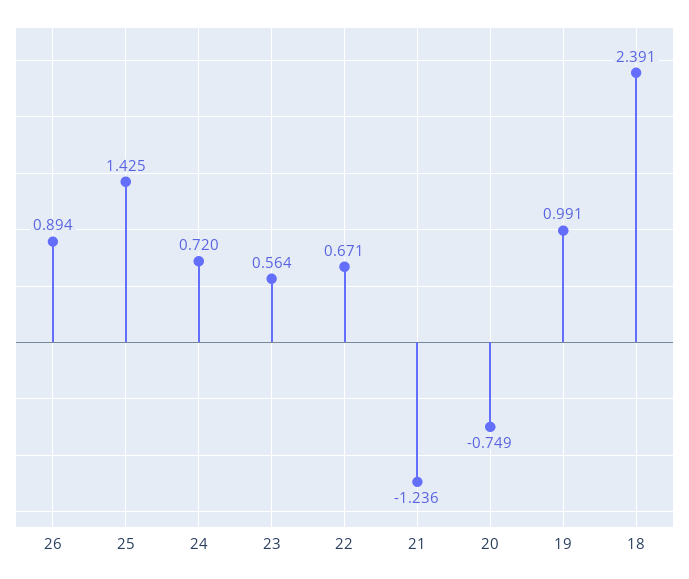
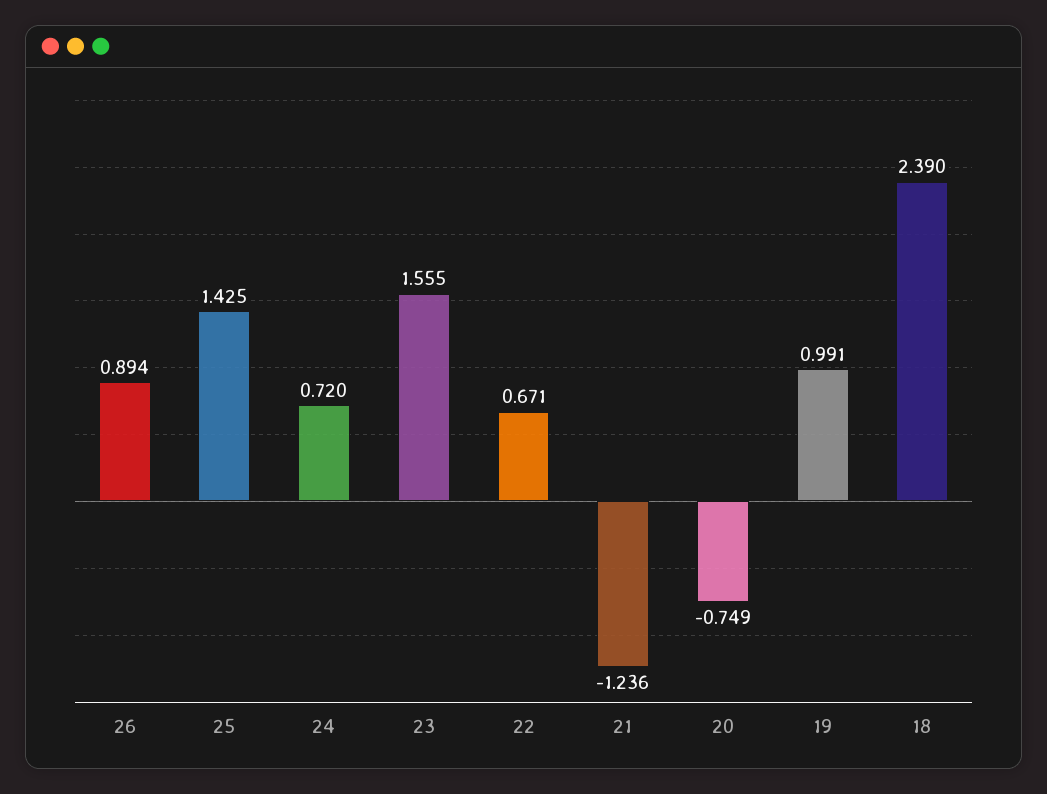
  {
    "26": 0.894,
    "25": 1.425,
    "24": 0.72,
-   "23": 0.564,
+   "23": 1.555,
    "22": 0.671,
    "21": -1.236,
    "20": -0.749,
    "19": 0.991,
-   "18": 2.391
+   "18": 2.39
  }

